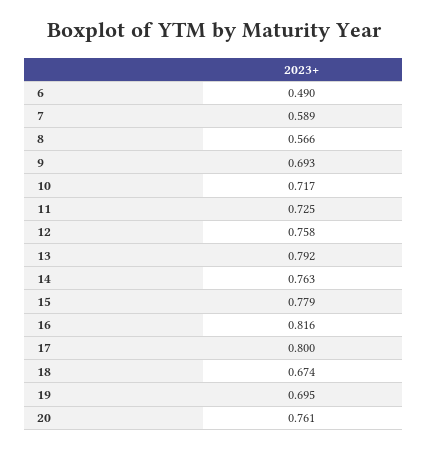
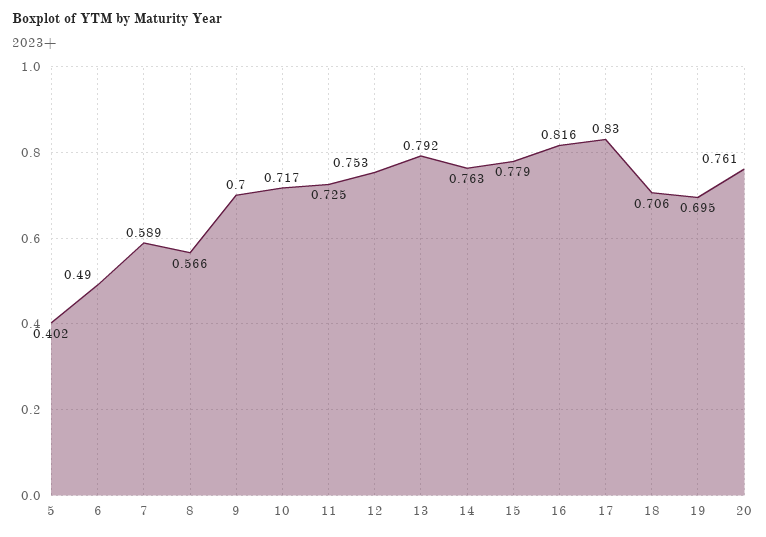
  {
    "6": 0.49,
    "7": 0.589,
    "8": 0.566,
-   "9": 0.693,
+   "9": 0.7,
    "10": 0.717,
    "11": 0.725,
-   "12": 0.758,
+   "12": 0.753,
    "13": 0.792,
    "14": 0.763,
    "15": 0.779,
    "16": 0.816,
-   "17": 0.8,
+   "17": 0.83,
-   "18": 0.674,
+   "18": 0.706,
    "19": 0.695,
-   "20": 0.761
+   "20": 0.761,
+   "5": 0.402
  }

